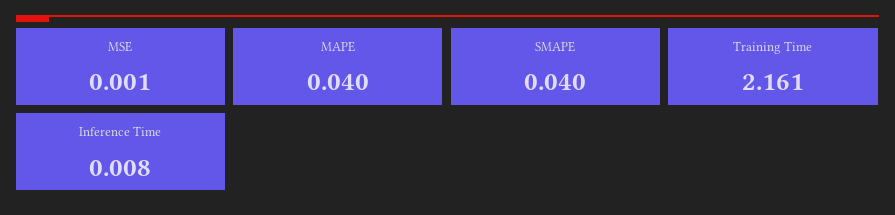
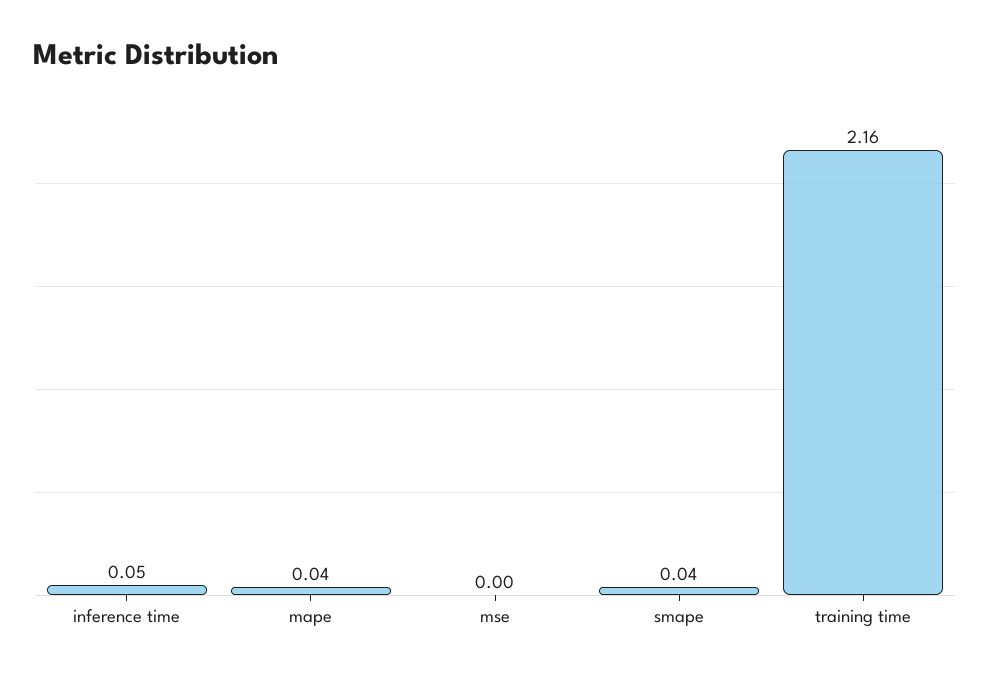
  {
    "MSE": 0.001,
    "MAPE": 0.04,
    "SMAPE": 0.04,
    "Training Time": 2.161,
-   "Inference Time": 0.008
+   "Inference Time": 0.05
  }

